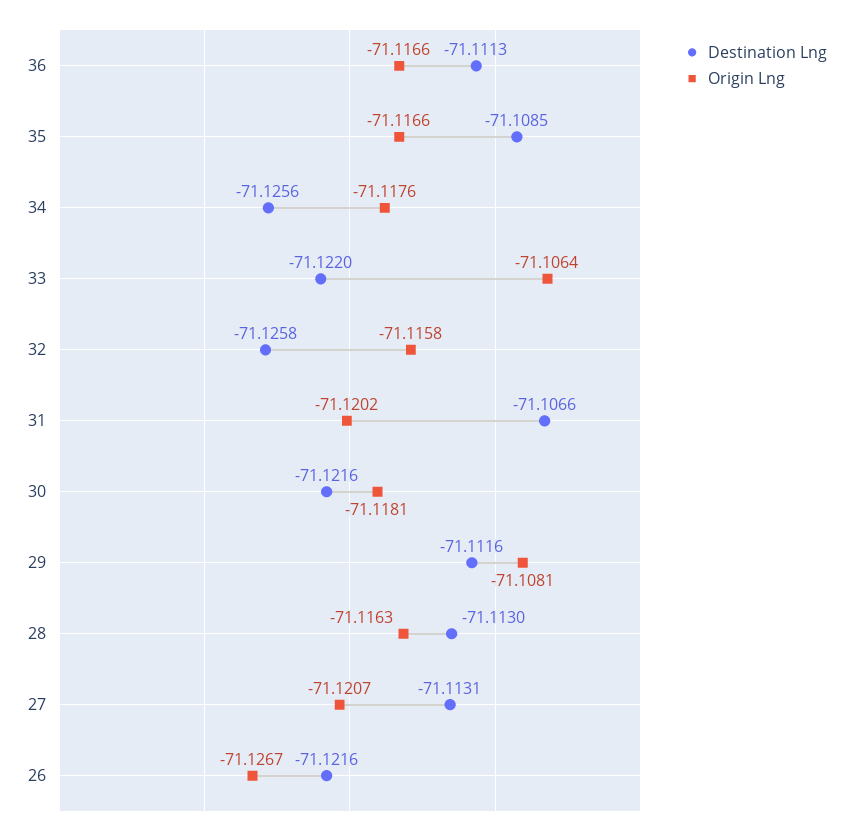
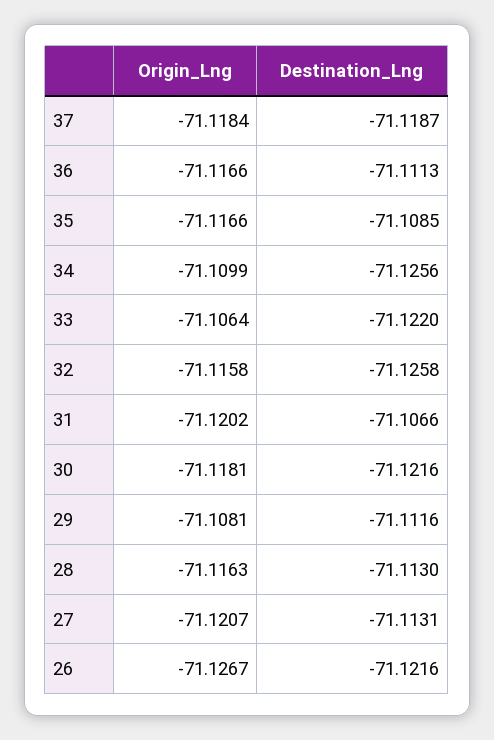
  {
    "Destination Lng": {
      "36": -71.1113,
      "35": -71.1085,
      "34": -71.1256,
      "33": -71.122,
      "32": -71.1258,
      "31": -71.1066,
      "30": -71.1216,
      "29": -71.1116,
      "28": -71.113,
      "27": -71.1131,
-     "26": -71.1216
+     "26": -71.1216,
+     "37": -71.1187
    },
    "Origin Lng": {
      "36": -71.1166,
      "35": -71.1166,
-     "34": -71.1176,
+     "34": -71.1099,
      "33": -71.1064,
      "32": -71.1158,
      "31": -71.1202,
      "30": -71.1181,
      "29": -71.1081,
      "28": -71.1163,
      "27": -71.1207,
-     "26": -71.1267
+     "26": -71.1267,
+     "37": -71.1184
    }
  }

